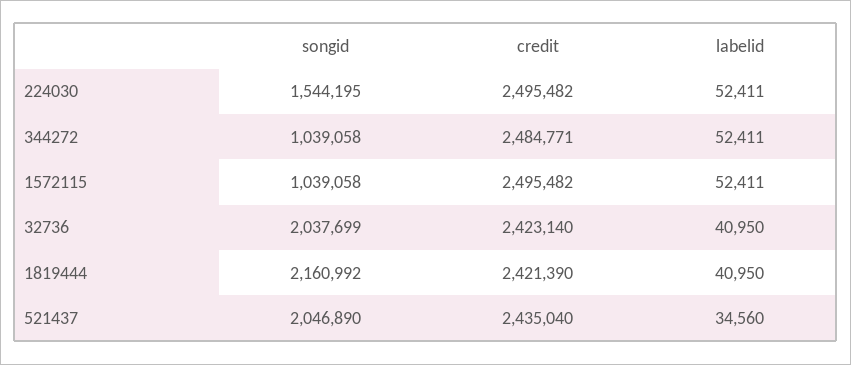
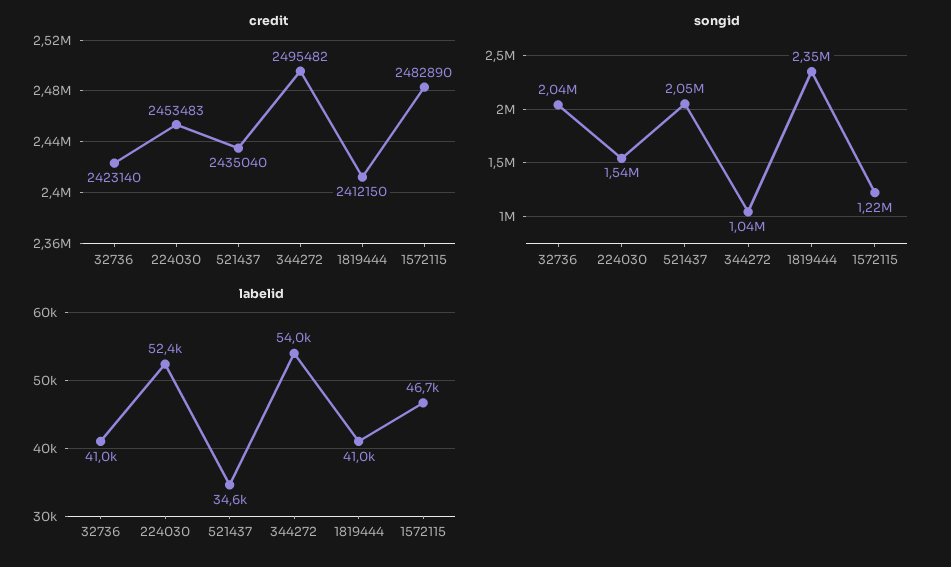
  {
    "songid": {
      "224030": 1544195,
      "344272": 1039058,
-     "1572115": 1039058,
+     "1572115": 1220000,
      "32736": 2037699,
-     "1819444": 2160992,
+     "1819444": 2350000,
      "521437": 2046890
    },
    "credit": {
-     "224030": 2495482,
+     "224030": 2453483,
-     "344272": 2484771,
+     "344272": 2495482,
-     "1572115": 2495482,
+     "1572115": 2482890,
      "32736": 2423140,
-     "1819444": 2421390,
+     "1819444": 2412150,
      "521437": 2435040
    },
    "labelid": {
      "224030": 52411,
-     "344272": 52411,
+     "344272": 54000,
-     "1572115": 52411,
+     "1572115": 46700,
      "32736": 40950,
      "1819444": 40950,
      "521437": 34560
    }
  }

